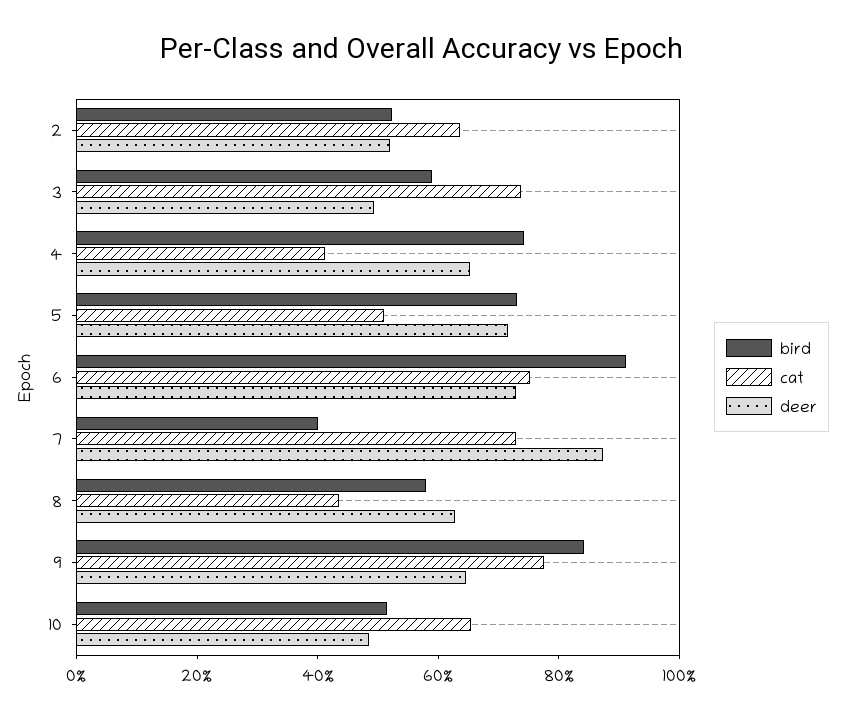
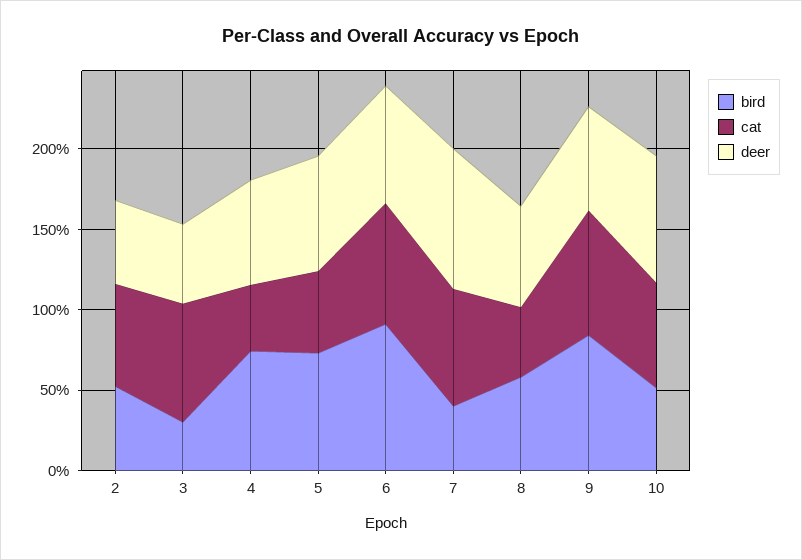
  {
    "bird": {
      "2": 50,
-     "3": 60,
+     "3": 30,
      "4": 75,
      "5": 75,
      "6": 90,
      "7": 40,
      "8": 60,
      "9": 85,
      "10": 50
    },
    "cat": {
      "2": 65,
      "3": 75,
      "4": 40,
      "5": 50,
      "6": 75,
      "7": 75,
      "8": 45,
      "9": 80,
      "10": 65
    },
    "deer": {
      "2": 50,
      "3": 50,
      "4": 65,
      "5": 70,
      "6": 75,
      "7": 85,
      "8": 65,
      "9": 65,
-     "10": 50
+     "10": 80
    }
  }

